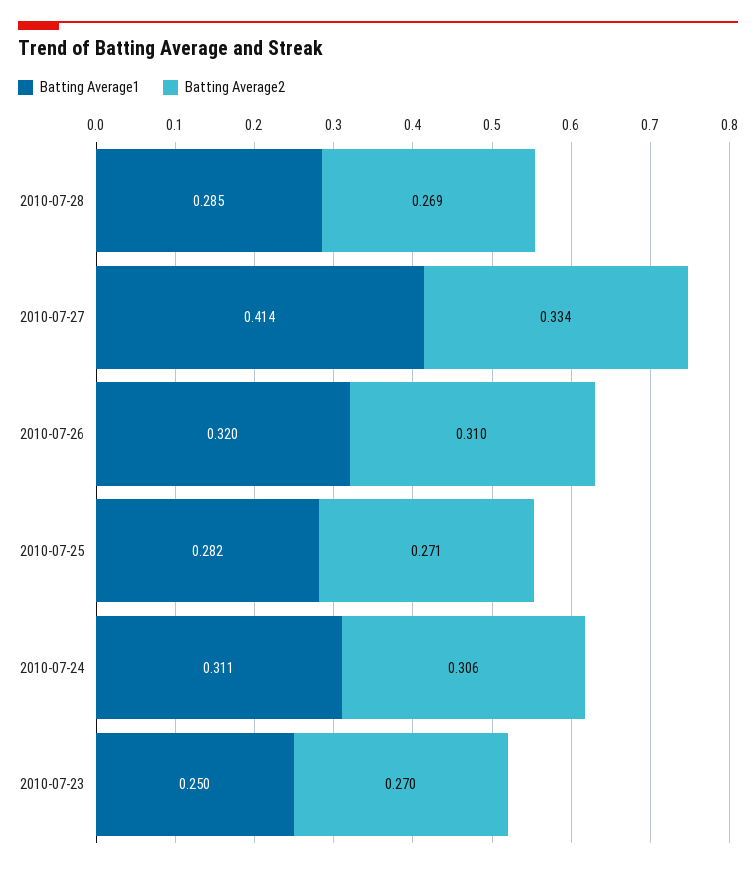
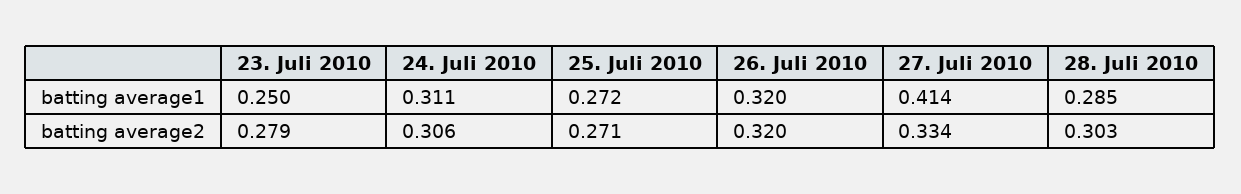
  {
    "Batting Average1": {
      "2010-07-28": 0.285,
      "2010-07-27": 0.414,
      "2010-07-26": 0.32,
-     "2010-07-25": 0.282,
+     "2010-07-25": 0.272,
      "2010-07-24": 0.311,
      "2010-07-23": 0.25
    },
    "Batting Average2": {
-     "2010-07-28": 0.269,
+     "2010-07-28": 0.303,
      "2010-07-27": 0.334,
-     "2010-07-26": 0.31,
+     "2010-07-26": 0.32,
      "2010-07-25": 0.271,
      "2010-07-24": 0.306,
-     "2010-07-23": 0.27
+     "2010-07-23": 0.279
    }
  }

